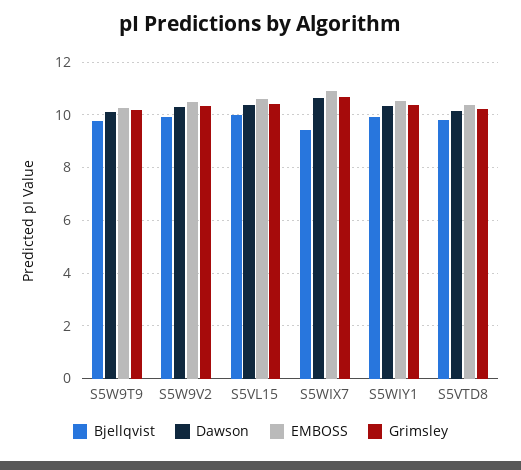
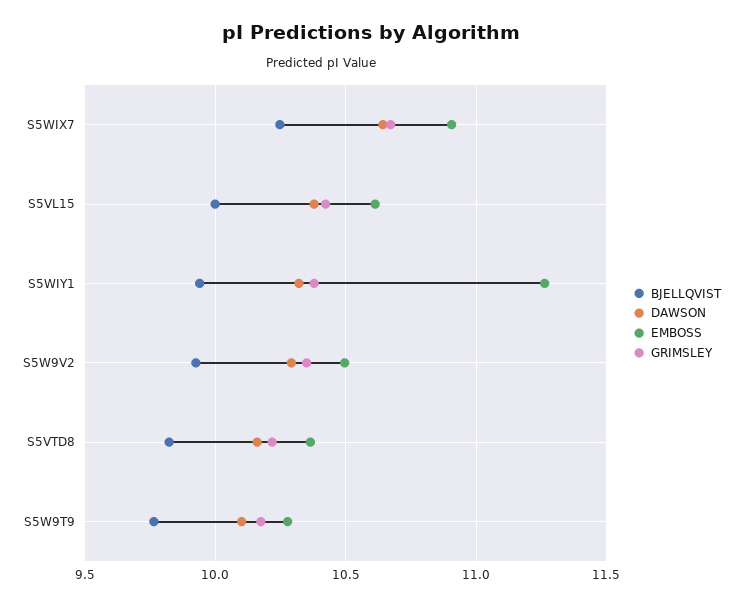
  {
    "Bjellqvist": {
      "S5W9T9": 9.75,
      "S5W9V2": 9.95,
      "S5VL15": 10,
-     "S5WIX7": 9.5,
+     "S5WIX7": 10.25,
      "S5WIY1": 9.95,
      "S5VTD8": 9.8
    },
    "Dawson": {
      "S5W9T9": 10.1,
      "S5W9V2": 10.3,
      "S5VL15": 10.4,
      "S5WIX7": 10.65,
      "S5WIY1": 10.3,
      "S5VTD8": 10.15
    },
    "EMBOSS": {
      "S5W9T9": 10.3,
      "S5W9V2": 10.5,
      "S5VL15": 10.6,
      "S5WIX7": 10.9,
-     "S5WIY1": 10.5,
+     "S5WIY1": 11.25,
      "S5VTD8": 10.35
    },
    "Grimsley": {
      "S5W9T9": 10.2,
      "S5W9V2": 10.35,
      "S5VL15": 10.4,
      "S5WIX7": 10.65,
      "S5WIY1": 10.4,
      "S5VTD8": 10.2
    }
  }

